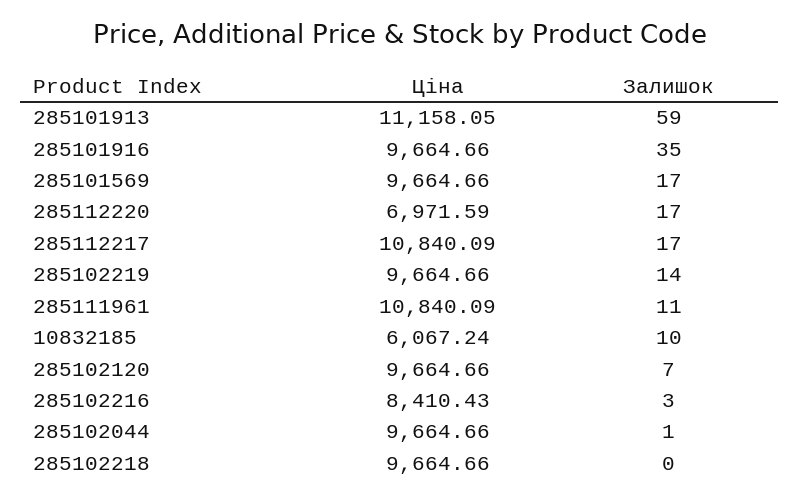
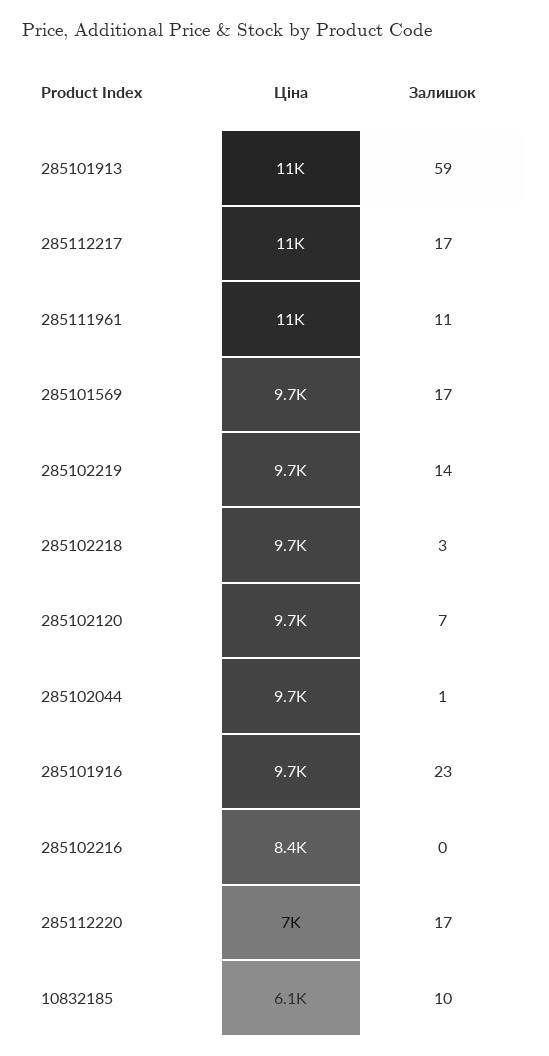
  {
    "Ціна": {
      "285101913": 11158.05,
      "285101916": 9664.66,
      "285101569": 9664.66,
      "285112220": 6971.59,
      "285112217": 10840.09,
      "285102219": 9664.66,
      "285111961": 10840.09,
      "10832185": 6067.24,
      "285102120": 9664.66,
      "285102216": 8410.43,
      "285102044": 9664.66,
      "285102218": 9664.66
    },
    "Залишок": {
      "285101913": 59,
-     "285101916": 35,
+     "285101916": 23,
      "285101569": 17,
      "285112220": 17,
      "285112217": 17,
      "285102219": 14,
      "285111961": 11,
      "10832185": 10,
      "285102120": 7,
-     "285102216": 3,
+     "285102216": 0,
      "285102044": 1,
-     "285102218": 0
+     "285102218": 3
    }
  }

